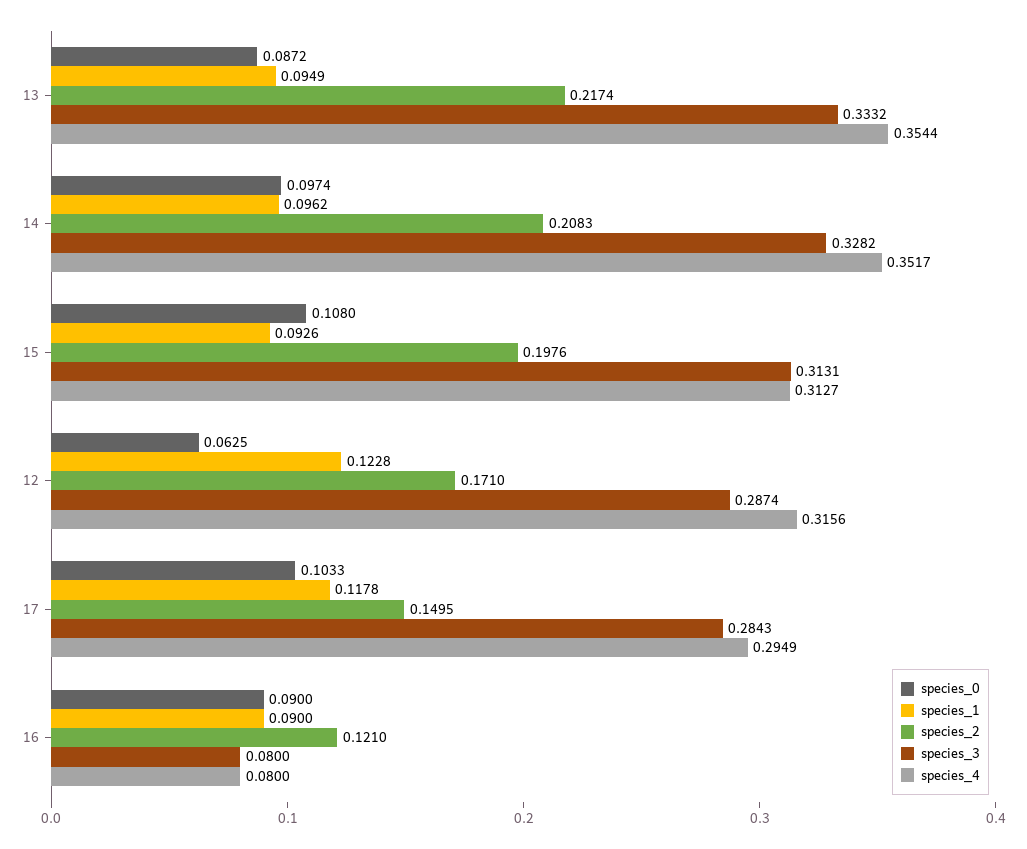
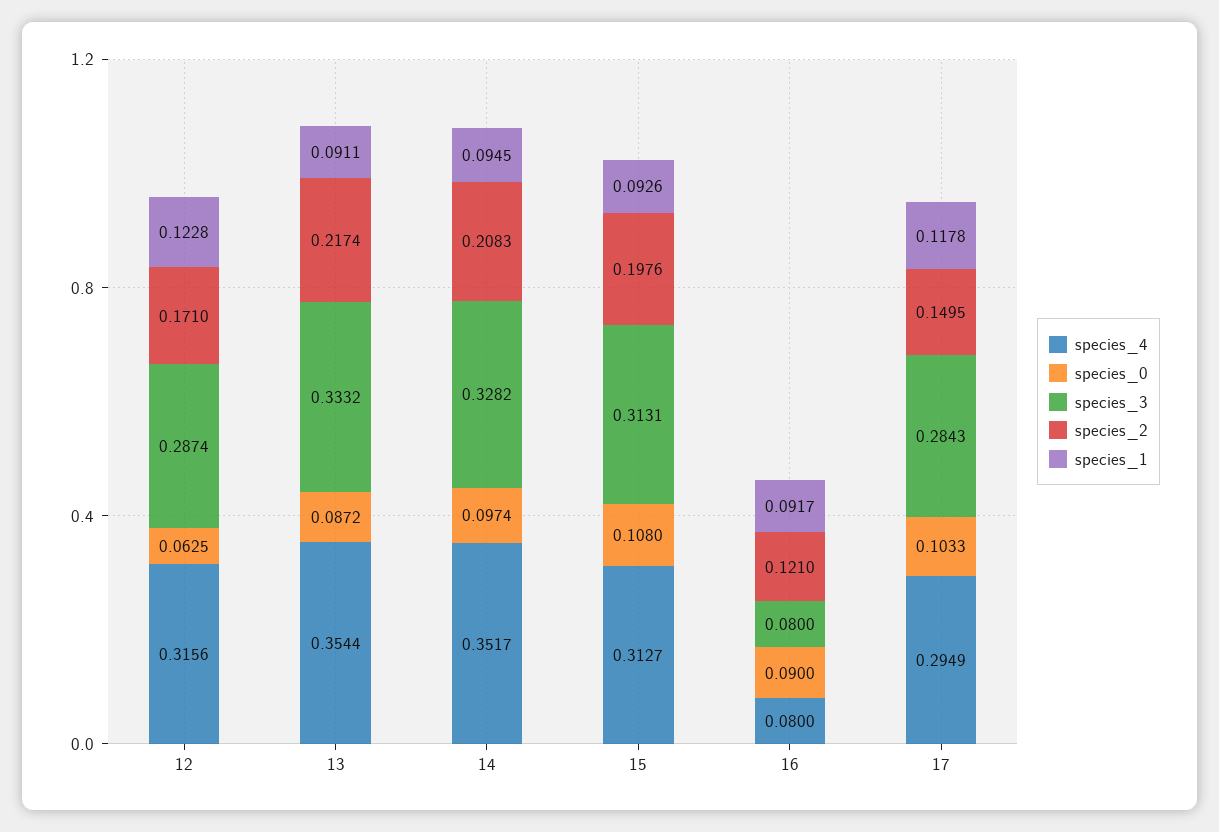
  {
    "species_0": {
      "13": 0.0872,
      "14": 0.0974,
      "15": 0.108,
      "12": 0.0625,
      "17": 0.1033,
      "16": 0.09
    },
    "species_1": {
-     "13": 0.0949,
+     "13": 0.0911,
-     "14": 0.0962,
+     "14": 0.0945,
      "15": 0.0926,
      "12": 0.1228,
      "17": 0.1178,
-     "16": 0.09
+     "16": 0.0917
    },
    "species_2": {
      "13": 0.2174,
      "14": 0.2083,
      "15": 0.1976,
      "12": 0.171,
      "17": 0.1495,
      "16": 0.121
    },
    "species_3": {
      "13": 0.3332,
      "14": 0.3282,
      "15": 0.3131,
      "12": 0.2874,
      "17": 0.2843,
      "16": 0.08
    },
    "species_4": {
      "13": 0.3544,
      "14": 0.3517,
      "15": 0.3127,
      "12": 0.3156,
      "17": 0.2949,
      "16": 0.08
    }
  }

